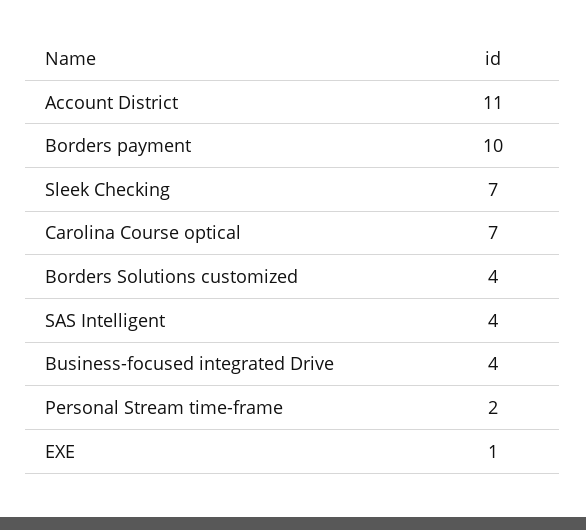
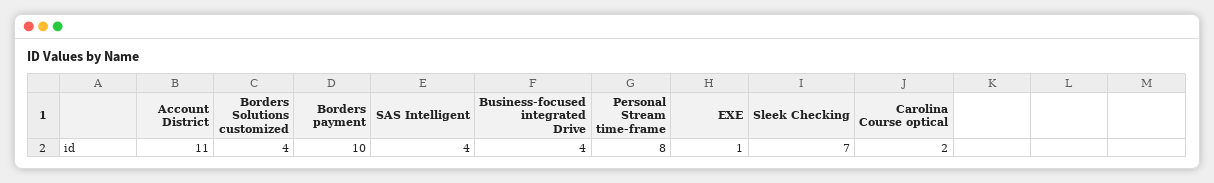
  {
    "Account District": 11,
    "Borders payment": 10,
    "Sleek Checking": 7,
-   "Carolina Course optical": 7,
+   "Carolina Course optical": 2,
    "Borders Solutions customized": 4,
    "SAS Intelligent": 4,
    "Business-focused integrated Drive": 4,
-   "Personal Stream time-frame": 2,
+   "Personal Stream time-frame": 8,
    "EXE": 1
  }

